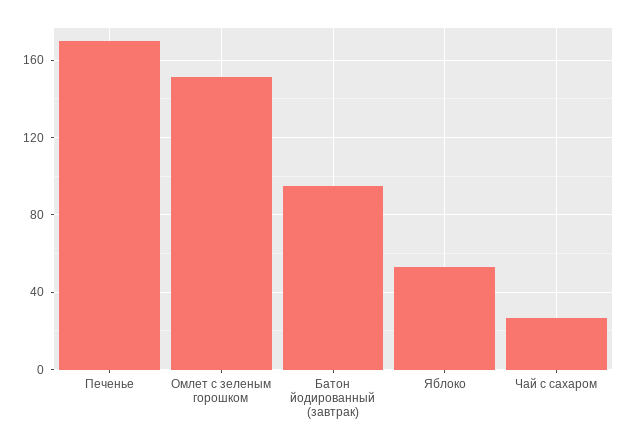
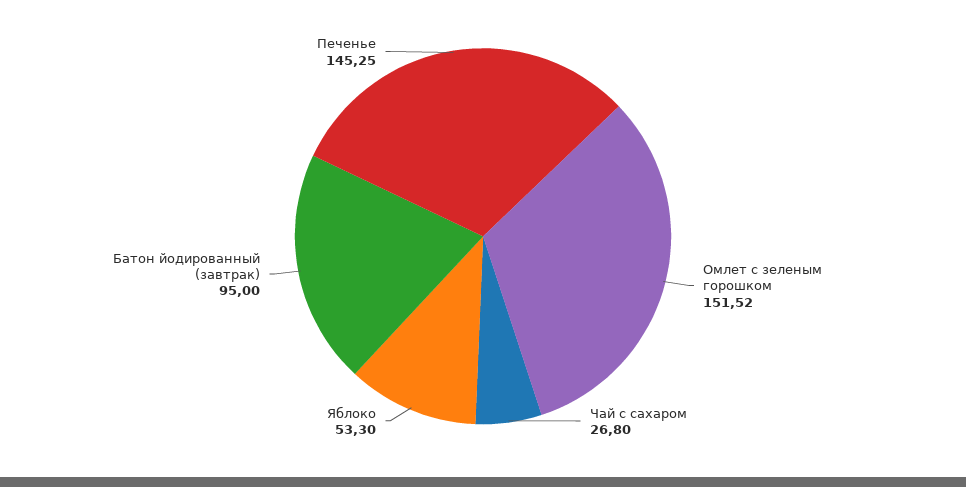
  {
-   "Печенье": 170,
+   "Печенье": 145.25,
    "Омлет с зеленым горошком": 151.52,
    "Батон йодированный (завтрак)": 95,
    "Яблоко": 53.3,
    "Чай с сахаром": 26.8
  }

